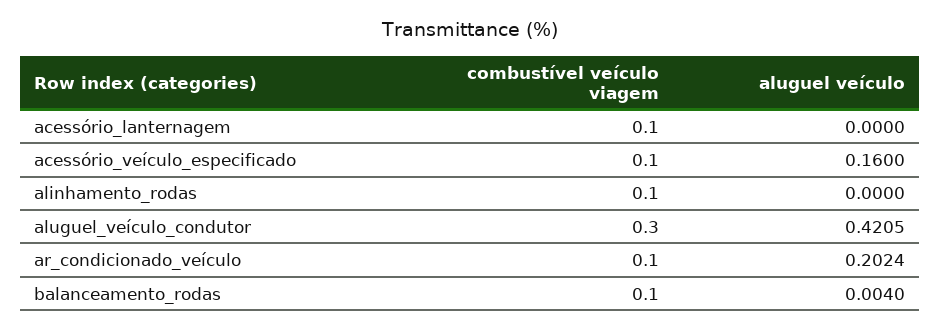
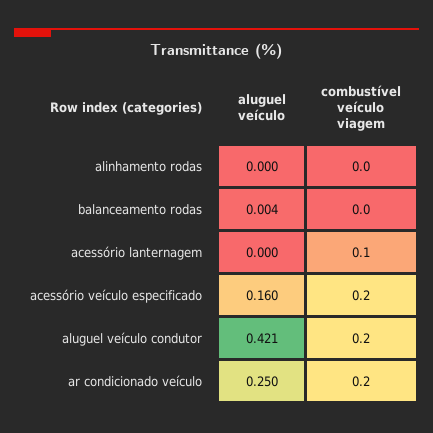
  {
    "combustível veículo viagem": {
      "acessório_lanternagem": 0.1,
-     "acessório_veículo_especificado": 0.1,
+     "acessório_veículo_especificado": 0.2,
-     "alinhamento_rodas": 0.1,
+     "alinhamento_rodas": 0,
-     "aluguel_veículo_condutor": 0.3,
+     "aluguel_veículo_condutor": 0.2,
-     "ar_condicionado_veículo": 0.1,
+     "ar_condicionado_veículo": 0.2,
-     "balanceamento_rodas": 0.1
+     "balanceamento_rodas": 0
    },
    "aluguel veículo": {
      "acessório_lanternagem": 0,
      "acessório_veículo_especificado": 0.16,
      "alinhamento_rodas": 0,
      "aluguel_veículo_condutor": 0.4205,
-     "ar_condicionado_veículo": 0.2024,
+     "ar_condicionado_veículo": 0.25,
      "balanceamento_rodas": 0.004
    }
  }

